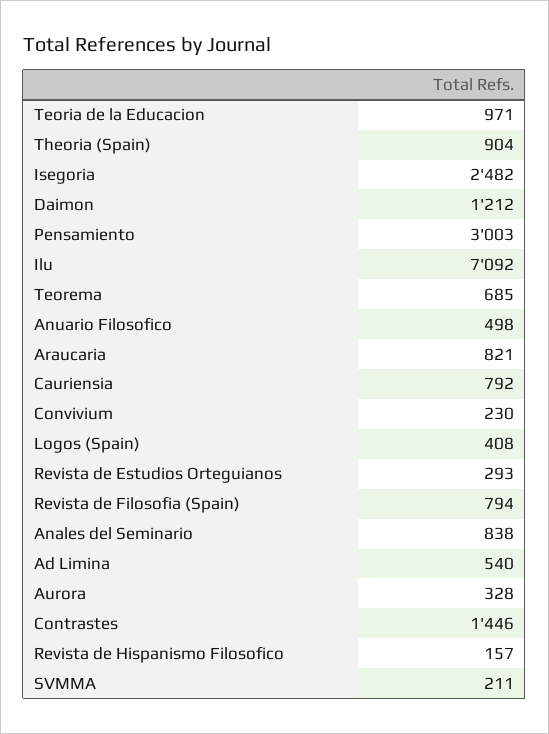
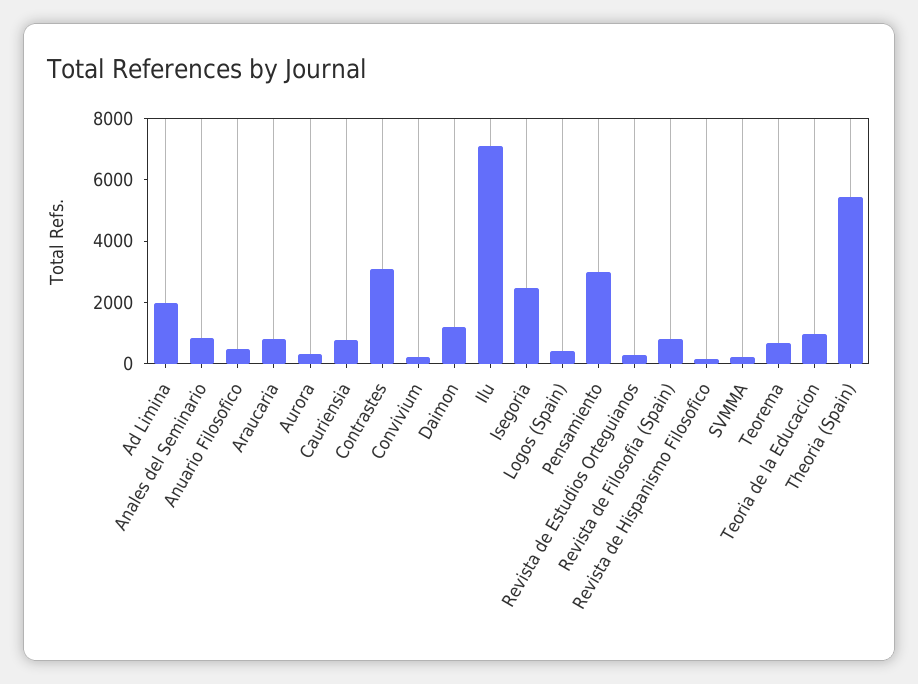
  {
    "Teoria de la Educacion": 971,
-   "Theoria (Spain)": 904,
+   "Theoria (Spain)": 5500,
    "Isegoria": 2482,
    "Daimon": 1212,
    "Pensamiento": 3003,
    "Ilu": 7092,
    "Teorema": 685,
    "Anuario Filosofico": 498,
    "Araucaria": 821,
    "Cauriensia": 792,
    "Convivium": 230,
    "Logos (Spain)": 408,
    "Revista de Estudios Orteguianos": 293,
    "Revista de Filosofia (Spain)": 794,
    "Anales del Seminario": 838,
-   "Ad Limina": 540,
+   "Ad Limina": 2000,
    "Aurora": 328,
-   "Contrastes": 1446,
+   "Contrastes": 3000,
    "Revista de Hispanismo Filosofico": 157,
    "SVMMA": 211
  }

